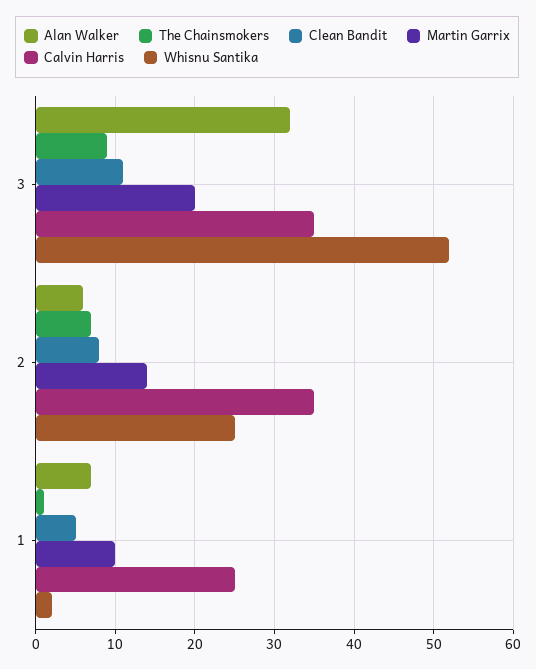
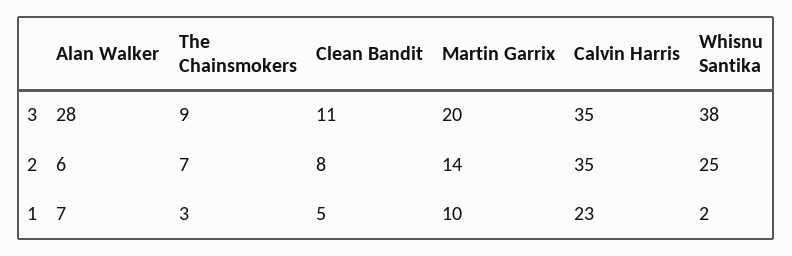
  {
    "Alan Walker": {
-     "3": 32,
+     "3": 28,
      "2": 6,
      "1": 7
    },
    "The Chainsmokers": {
      "3": 9,
      "2": 7,
-     "1": 1
+     "1": 3
    },
    "Clean Bandit": {
      "3": 11,
      "2": 8,
      "1": 5
    },
    "Martin Garrix": {
      "3": 20,
      "2": 14,
      "1": 10
    },
    "Calvin Harris": {
      "3": 35,
      "2": 35,
-     "1": 25
+     "1": 23
    },
    "Whisnu Santika": {
-     "3": 52,
+     "3": 38,
      "2": 25,
      "1": 2
    }
  }

